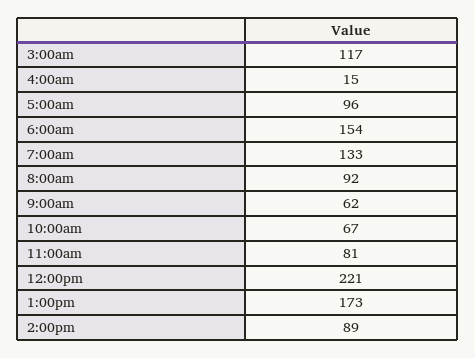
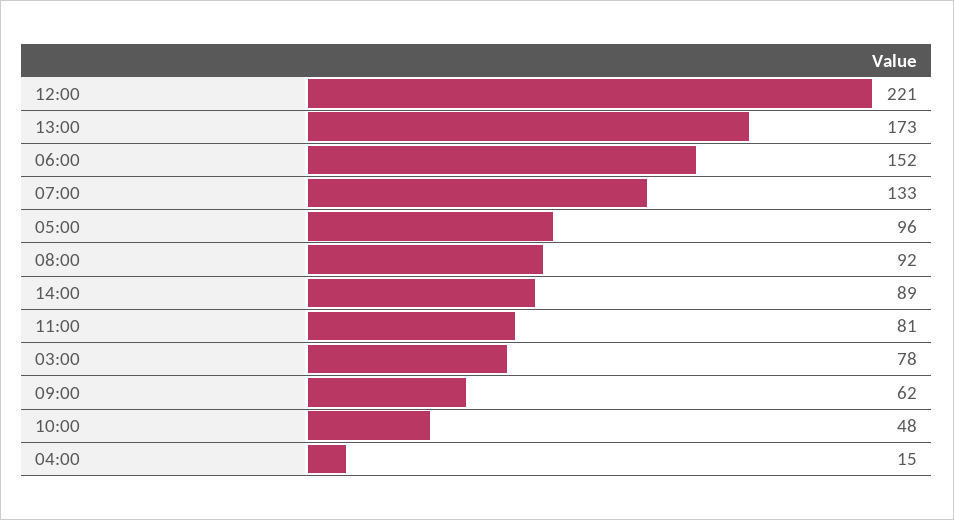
  {
-   "3:00am": 117,
+   "3:00am": 78,
    "4:00am": 15,
    "5:00am": 96,
-   "6:00am": 154,
+   "6:00am": 152,
    "7:00am": 133,
    "8:00am": 92,
    "9:00am": 62,
-   "10:00am": 67,
+   "10:00am": 48,
    "11:00am": 81,
    "12:00pm": 221,
    "1:00pm": 173,
    "2:00pm": 89
  }

